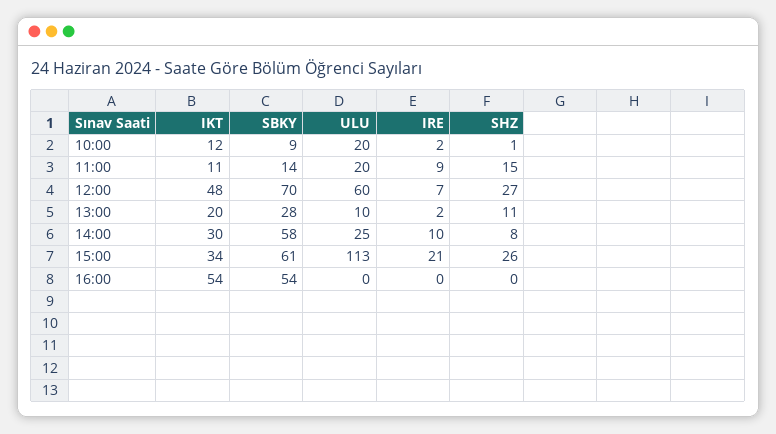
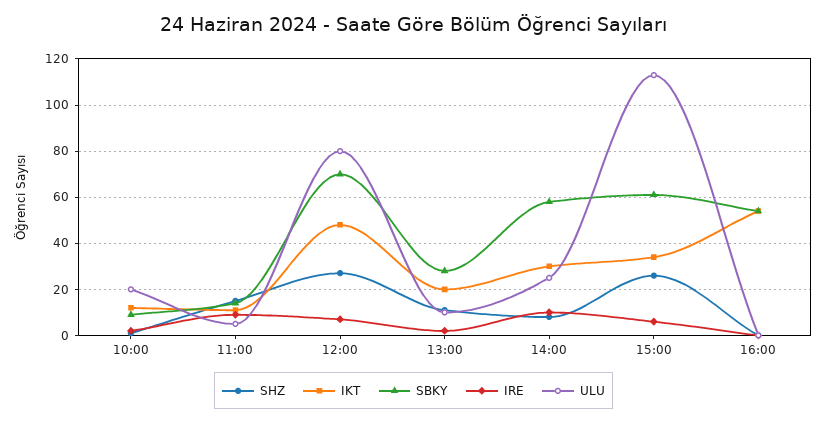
  {
    "IKT": {
      "10:00": 12,
      "11:00": 11,
      "12:00": 48,
      "13:00": 20,
      "14:00": 30,
      "15:00": 34,
      "16:00": 54
    },
    "SBKY": {
      "10:00": 9,
      "11:00": 14,
      "12:00": 70,
      "13:00": 28,
      "14:00": 58,
      "15:00": 61,
      "16:00": 54
    },
    "ULU": {
      "10:00": 20,
-     "11:00": 20,
+     "11:00": 5,
-     "12:00": 60,
+     "12:00": 80,
      "13:00": 10,
      "14:00": 25,
      "15:00": 113,
      "16:00": 0
    },
    "IRE": {
      "10:00": 2,
      "11:00": 9,
      "12:00": 7,
      "13:00": 2,
      "14:00": 10,
-     "15:00": 21,
+     "15:00": 5,
      "16:00": 0
    },
    "SHZ": {
      "10:00": 1,
      "11:00": 15,
      "12:00": 27,
      "13:00": 11,
      "14:00": 8,
      "15:00": 26,
      "16:00": 0
    }
  }

